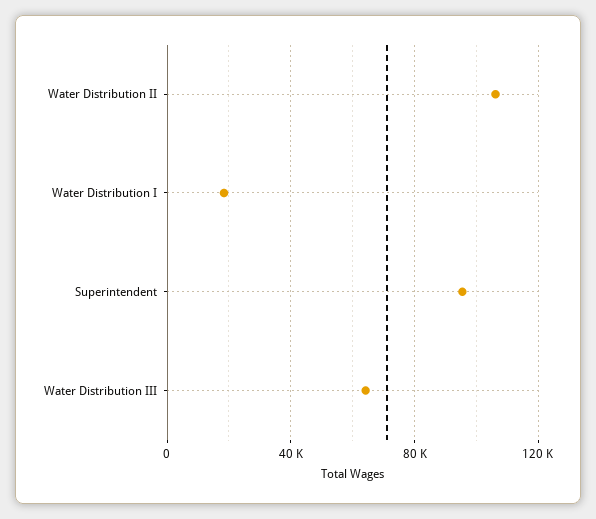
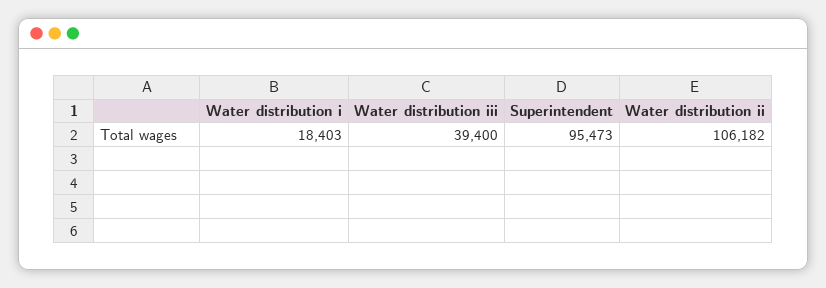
  {
    "Water Distribution II": 106182,
    "Water Distribution I": 18403,
    "Superintendent": 95473,
-   "Water Distribution III": 65000
+   "Water Distribution III": 39400
  }

